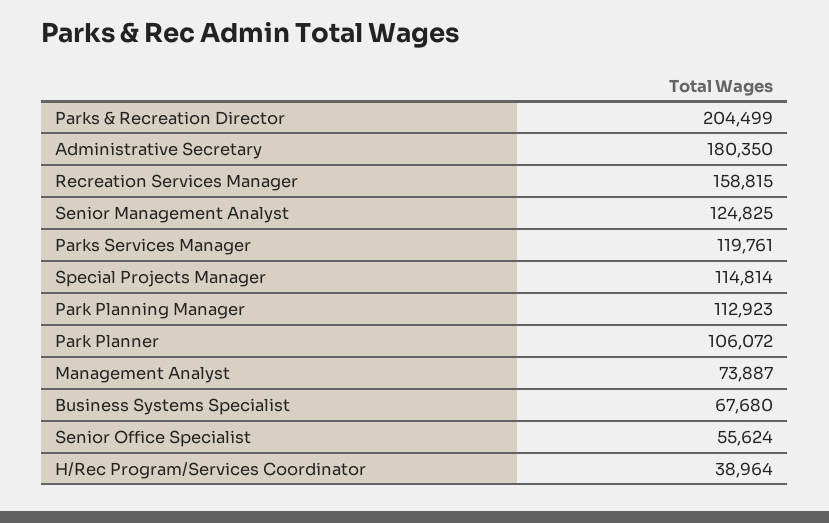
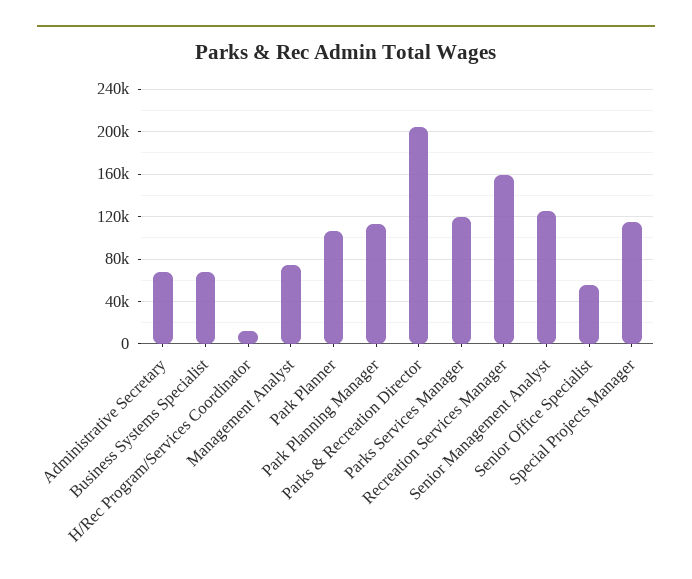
  {
    "Parks & Recreation Director": 204499,
-   "Administrative Secretary": 180350,
+   "Administrative Secretary": 70000,
    "Recreation Services Manager": 158815,
    "Senior Management Analyst": 124825,
    "Parks Services Manager": 119761,
    "Special Projects Manager": 114814,
    "Park Planning Manager": 112923,
    "Park Planner": 106072,
    "Management Analyst": 73887,
    "Business Systems Specialist": 67680,
    "Senior Office Specialist": 55624,
-   "H/Rec Program/Services Coordinator": 38964
+   "H/Rec Program/Services Coordinator": 10000
  }

